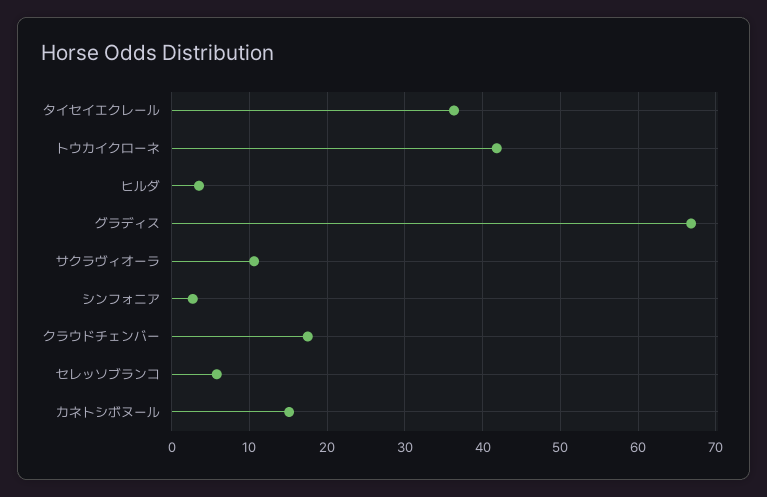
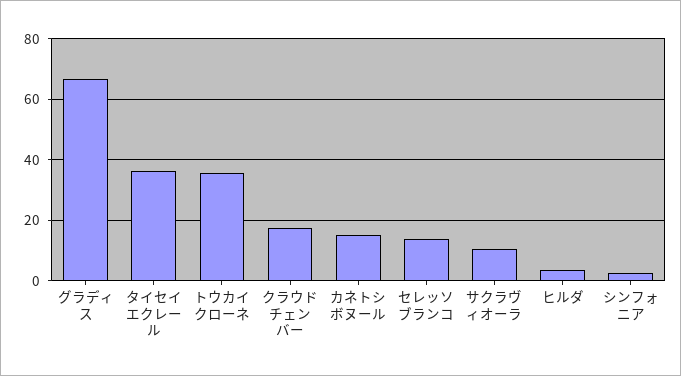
  {
    "タイセイエクレール": 36,
-   "トウカイクローネ": 42,
+   "トウカイクローネ": 36,
    "ヒルダ": 4,
    "グラディス": 67,
    "サクラヴィオーラ": 11,
    "シンフォニア": 3,
    "クラウドチェンバー": 18,
-   "セレッソブランコ": 6,
+   "セレッソブランコ": 14,
    "カネトシボヌール": 15
  }

